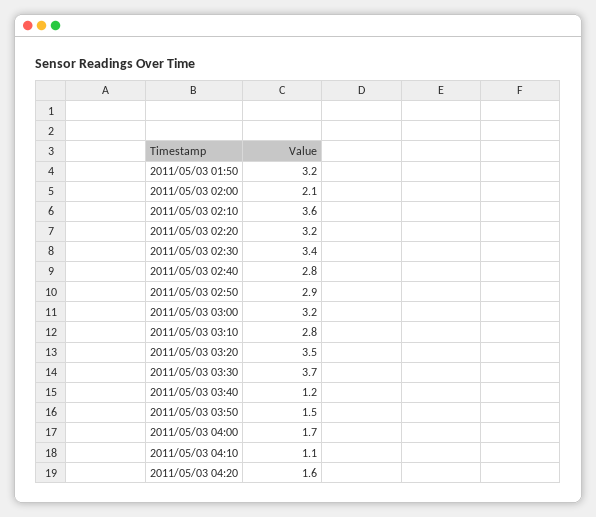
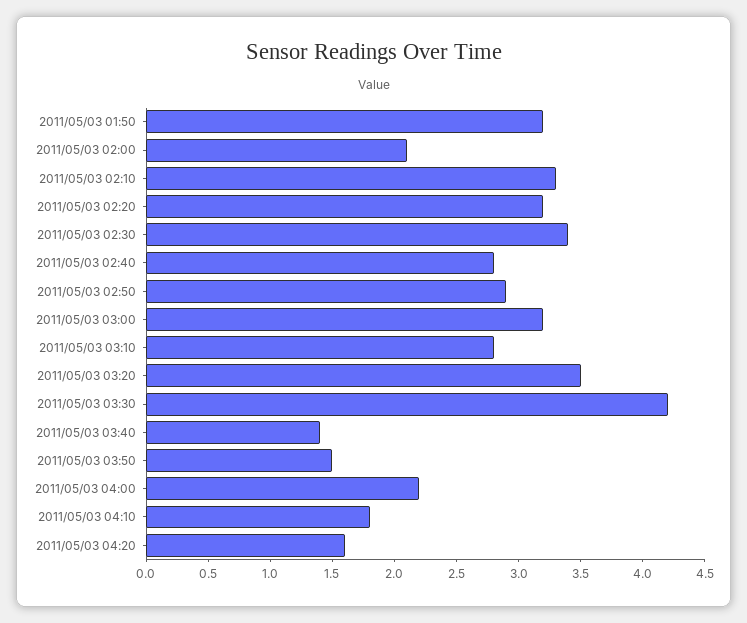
  {
    "2011/05/03 01:50": 3.2,
    "2011/05/03 02:00": 2.1,
-   "2011/05/03 02:10": 3.6,
+   "2011/05/03 02:10": 3.3,
    "2011/05/03 02:20": 3.2,
    "2011/05/03 02:30": 3.4,
    "2011/05/03 02:40": 2.8,
    "2011/05/03 02:50": 2.9,
    "2011/05/03 03:00": 3.2,
    "2011/05/03 03:10": 2.8,
    "2011/05/03 03:20": 3.5,
-   "2011/05/03 03:30": 3.7,
+   "2011/05/03 03:30": 4.2,
-   "2011/05/03 03:40": 1.2,
+   "2011/05/03 03:40": 1.4,
    "2011/05/03 03:50": 1.5,
-   "2011/05/03 04:00": 1.7,
+   "2011/05/03 04:00": 2.2,
-   "2011/05/03 04:10": 1.1,
+   "2011/05/03 04:10": 1.8,
    "2011/05/03 04:20": 1.6
  }

